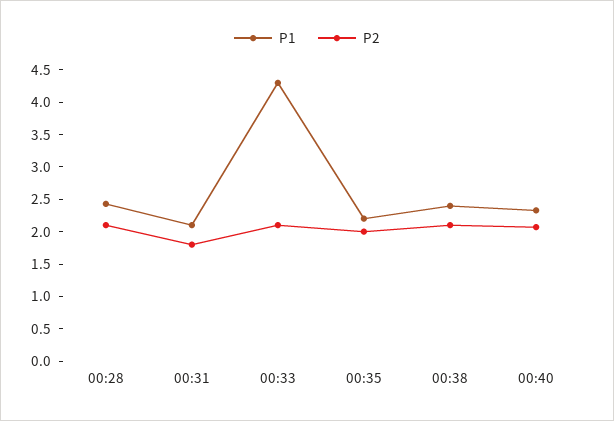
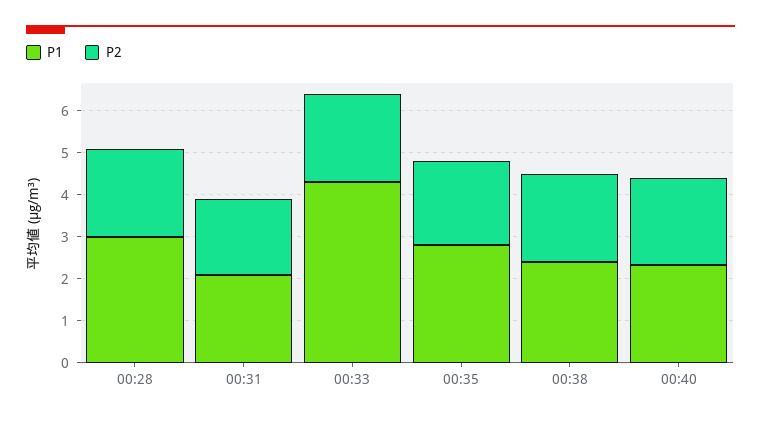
  {
    "P1": {
-     "00:28": 2.5,
+     "00:28": 3,
      "00:31": 2.2,
      "00:33": 4.4,
-     "00:35": 2.25,
+     "00:35": 2.8,
      "00:38": 2.4,
      "00:40": 2.4
    },
    "P2": {
      "00:28": 2.2,
      "00:31": 1.8,
      "00:33": 2.2,
      "00:35": 2,
      "00:38": 2.2,
      "00:40": 2
    }
  }

